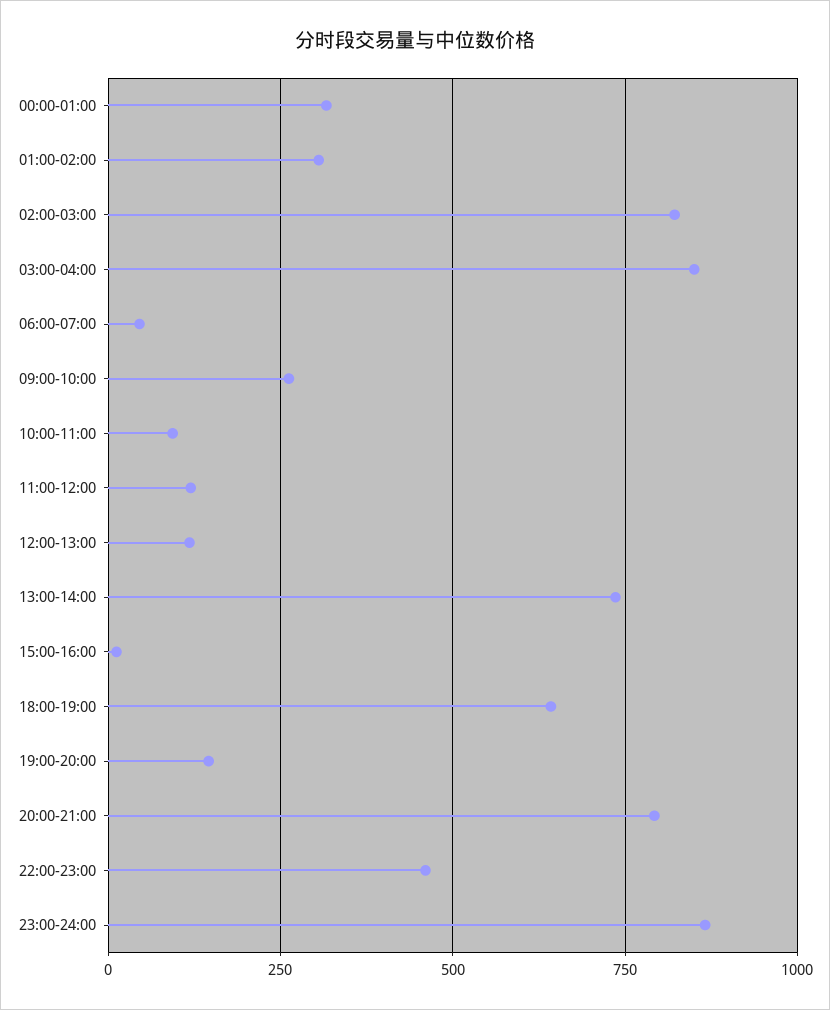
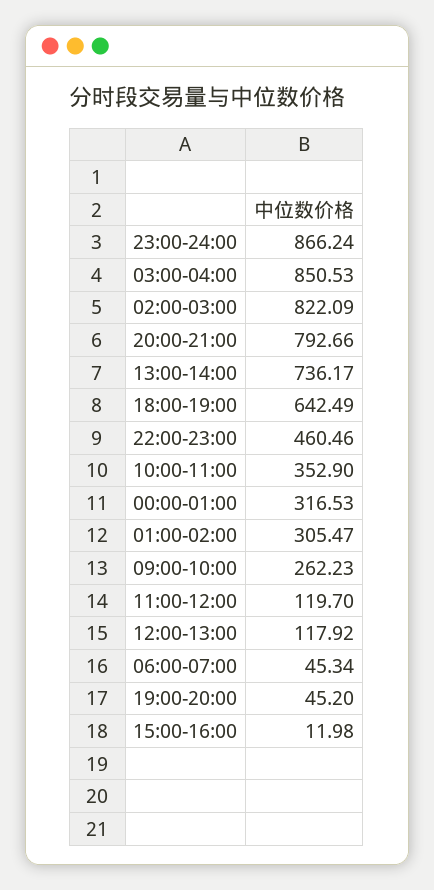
  {
    "00:00-01:00": 316.53,
    "01:00-02:00": 305.47,
    "02:00-03:00": 822.09,
    "03:00-04:00": 850.53,
    "06:00-07:00": 45.34,
    "09:00-10:00": 262.23,
-   "10:00-11:00": 100,
+   "10:00-11:00": 352.9,
    "11:00-12:00": 119.7,
    "12:00-13:00": 117.92,
    "13:00-14:00": 736.17,
    "15:00-16:00": 11.98,
    "18:00-19:00": 642.49,
-   "19:00-20:00": 150,
+   "19:00-20:00": 45.2,
    "20:00-21:00": 792.66,
    "22:00-23:00": 460.46,
    "23:00-24:00": 866.24
  }

